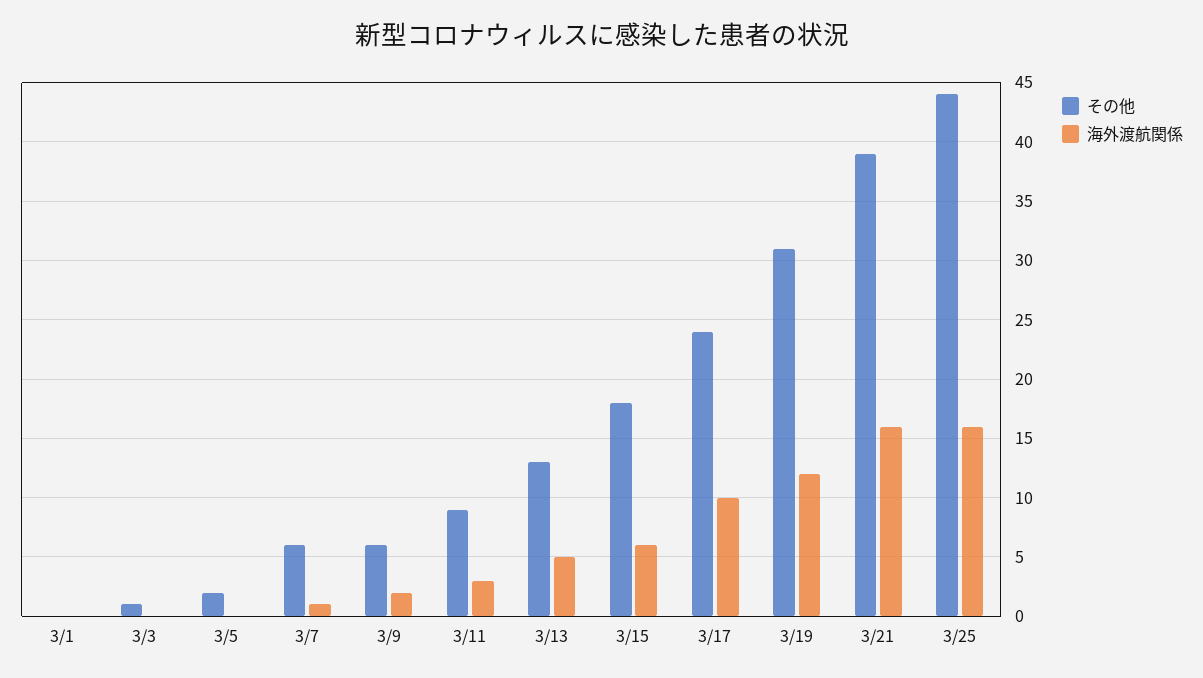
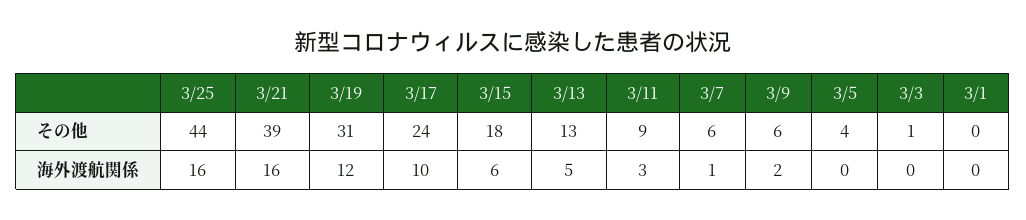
  {
    "その他": {
      "3/1": 0,
      "3/3": 1,
-     "3/5": 2,
+     "3/5": 4,
      "3/7": 6,
      "3/9": 6,
      "3/11": 9,
      "3/13": 13,
      "3/15": 18,
      "3/17": 24,
      "3/19": 31,
      "3/21": 39,
      "3/25": 44
    },
    "海外渡航関係": {
      "3/1": 0,
      "3/3": 0,
      "3/5": 0,
      "3/7": 1,
      "3/9": 2,
      "3/11": 3,
      "3/13": 5,
      "3/15": 6,
      "3/17": 10,
      "3/19": 12,
      "3/21": 16,
      "3/25": 16
    }
  }

